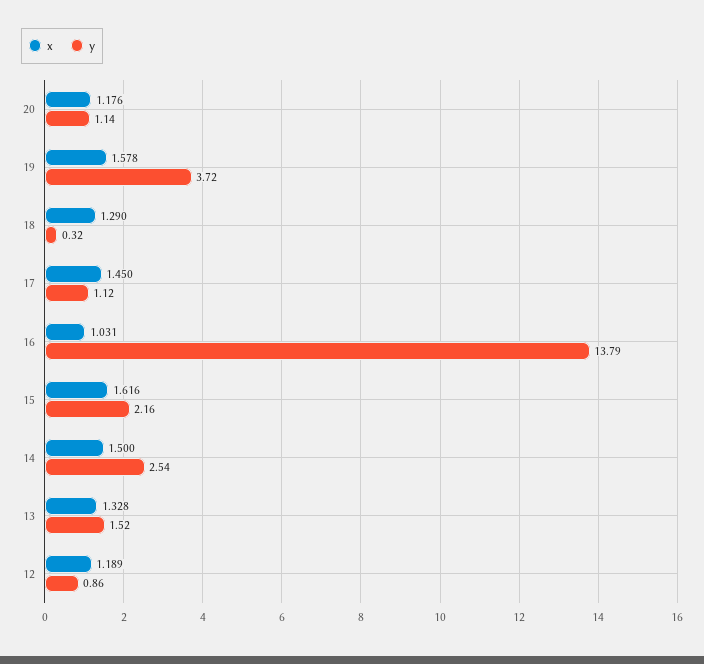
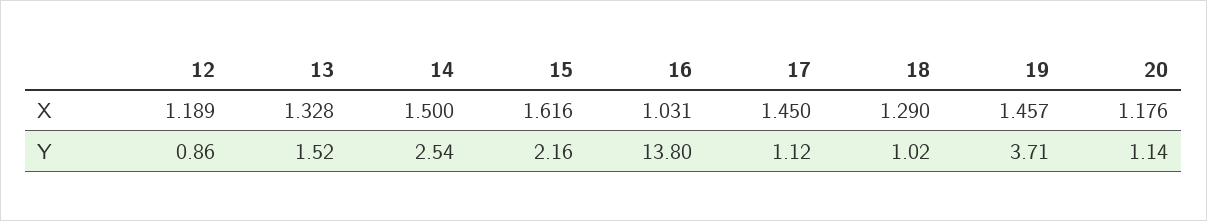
  {
    "x": {
      "20": 1.176,
-     "19": 1.578,
+     "19": 1.457,
      "18": 1.29,
      "17": 1.45,
      "16": 1.031,
      "15": 1.616,
      "14": 1.5,
      "13": 1.328,
      "12": 1.189
    },
    "y": {
      "20": 1.14,
-     "19": 3.72,
+     "19": 3.71,
-     "18": 0.32,
+     "18": 1.02,
      "17": 1.12,
-     "16": 13.79,
+     "16": 13.8,
      "15": 2.16,
      "14": 2.54,
      "13": 1.52,
      "12": 0.86
    }
  }

